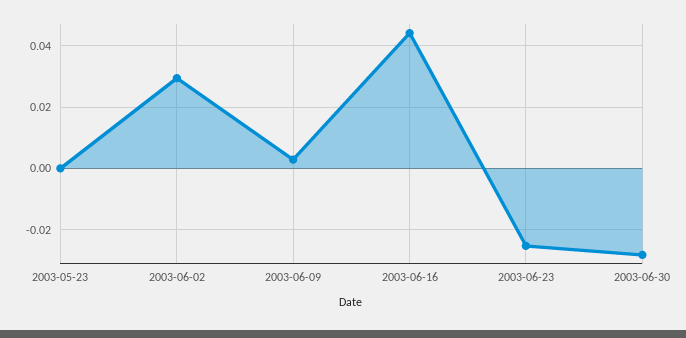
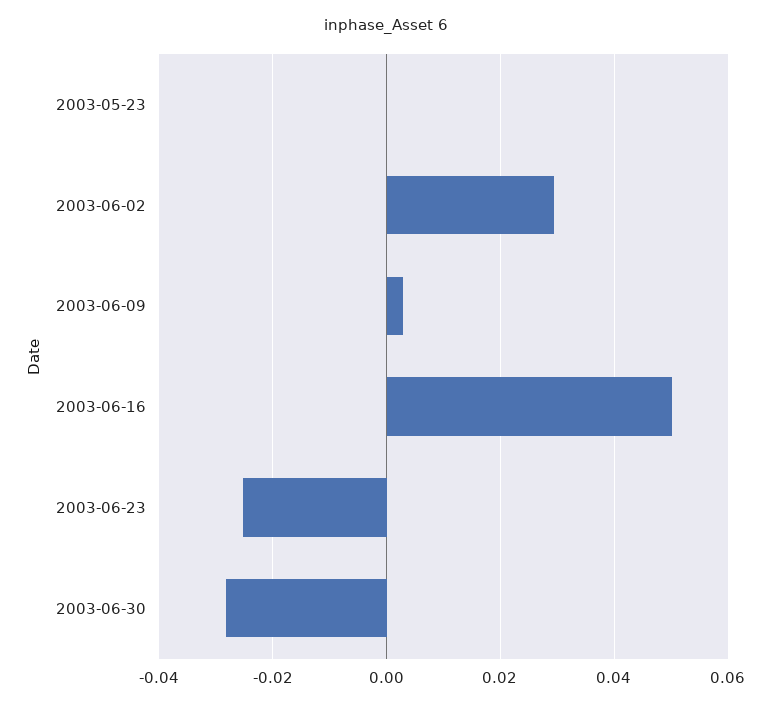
  {
    "2003-05-23": 0,
    "2003-06-02": 0.03,
    "2003-06-09": 0.002,
-   "2003-06-16": 0.044,
+   "2003-06-16": 0.05,
    "2003-06-23": -0.026,
    "2003-06-30": -0.028
  }

